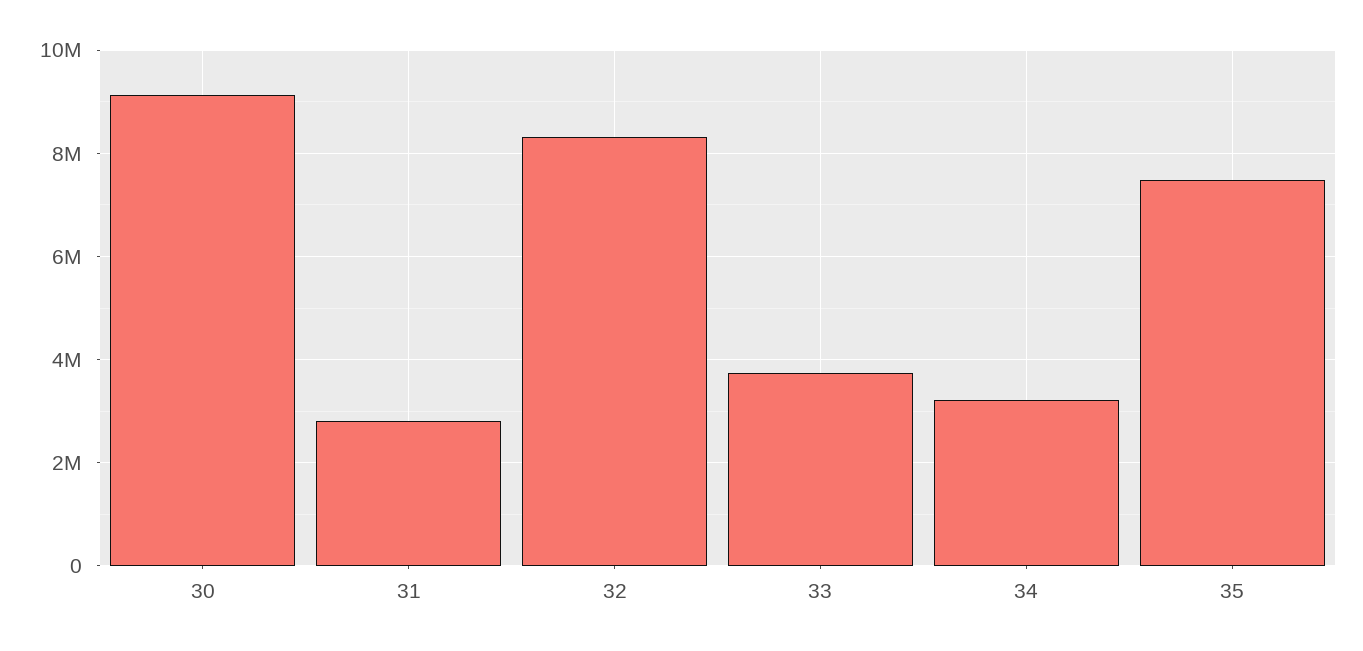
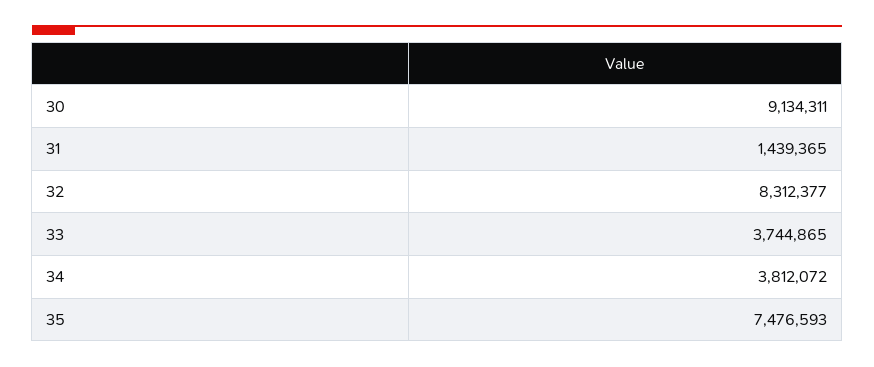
  {
    "30": 9134311,
-   "31": 2800000,
+   "31": 1439365,
    "32": 8312377,
    "33": 3744865,
-   "34": 3200000,
+   "34": 3812072,
    "35": 7476593
  }

